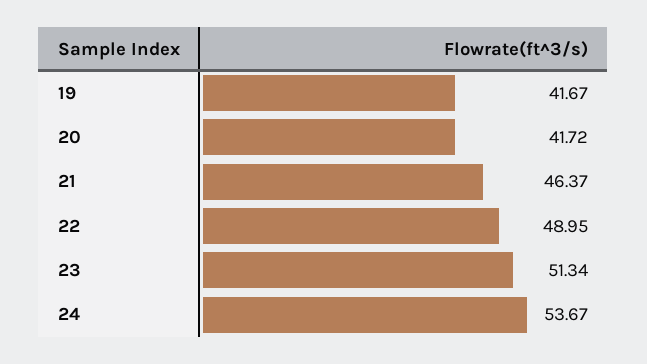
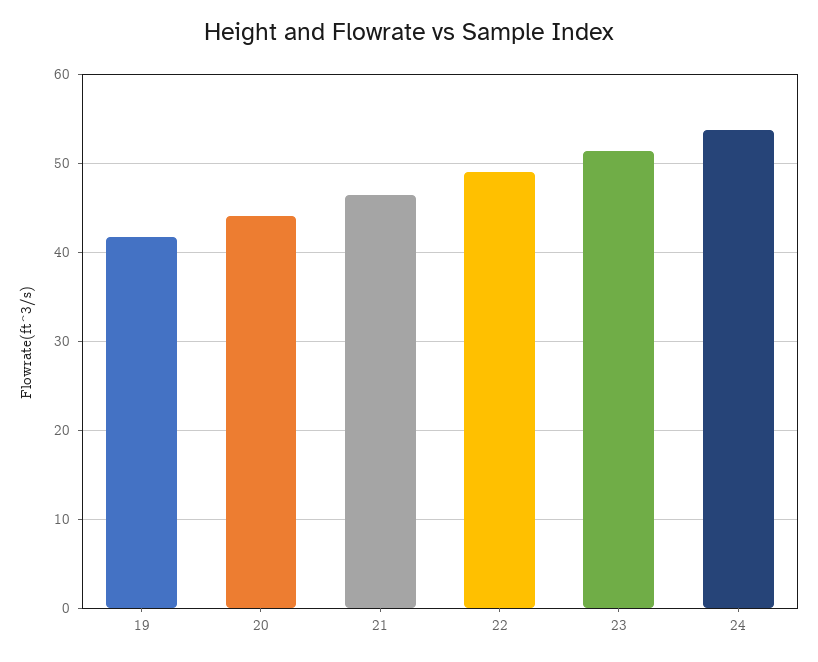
  {
    "19": 41.67,
-   "20": 41.72,
+   "20": 44,
    "21": 46.37,
    "22": 48.95,
    "23": 51.34,
    "24": 53.67
  }

